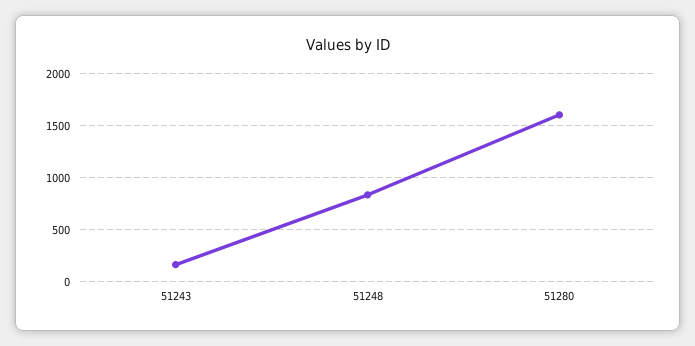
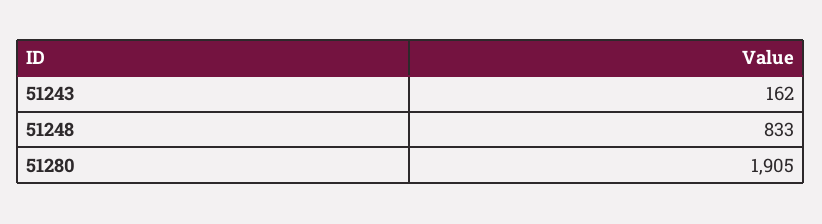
  {
    "51243": 162,
    "51248": 833,
-   "51280": 1600
+   "51280": 1905
  }

